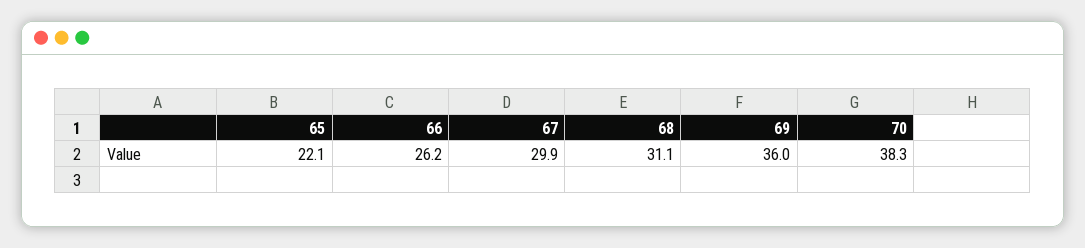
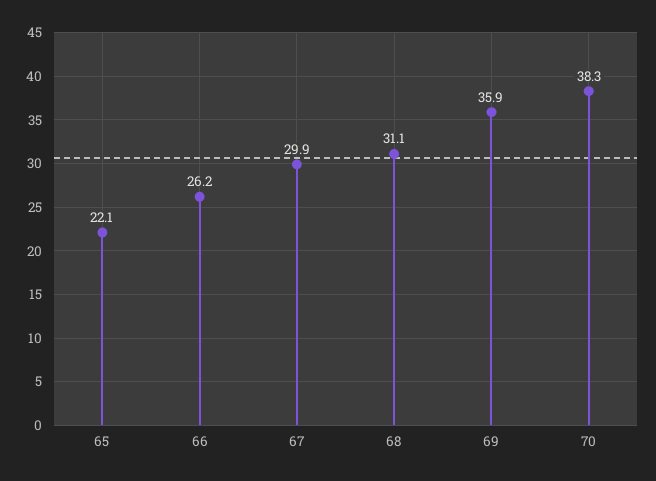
  {
    "65": 22.1,
    "66": 26.2,
    "67": 29.9,
    "68": 31.1,
-   "69": 36,
+   "69": 35.9,
    "70": 38.3
  }

